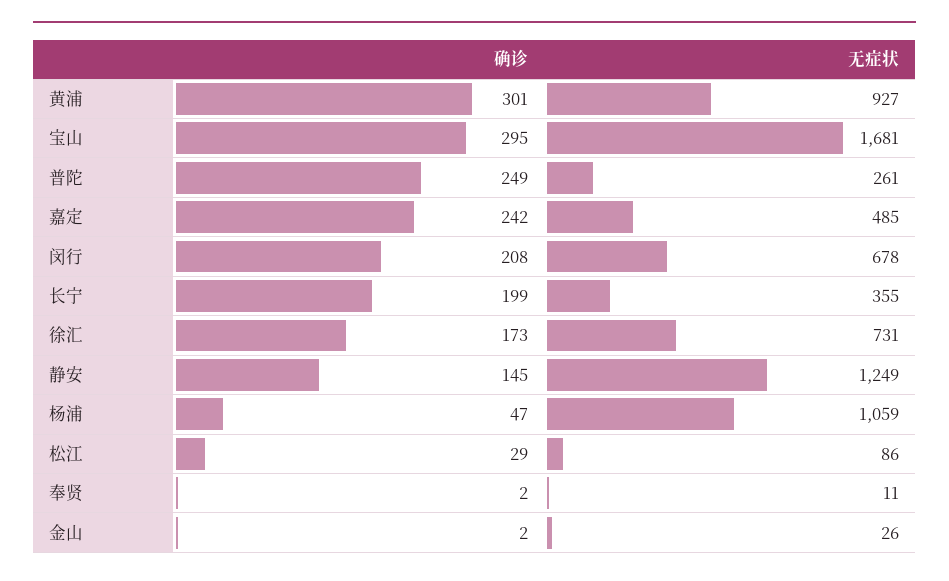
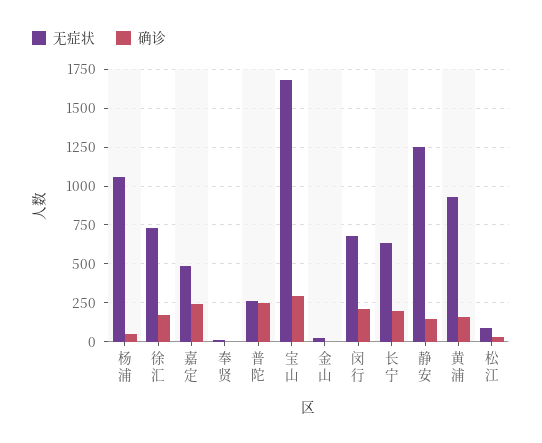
  {
    "确诊": {
-     "黄浦": 301,
+     "黄浦": 150,
      "宝山": 295,
      "普陀": 249,
      "嘉定": 242,
      "闵行": 208,
      "长宁": 199,
      "徐汇": 173,
      "静安": 145,
      "杨浦": 47,
      "松江": 29,
      "奉贤": 2,
      "金山": 2
    },
    "无症状": {
      "黄浦": 927,
      "宝山": 1681,
      "普陀": 261,
      "嘉定": 485,
      "闵行": 678,
-     "长宁": 355,
+     "长宁": 650,
      "徐汇": 731,
      "静安": 1249,
      "杨浦": 1059,
      "松江": 86,
      "奉贤": 11,
      "金山": 26
    }
  }

